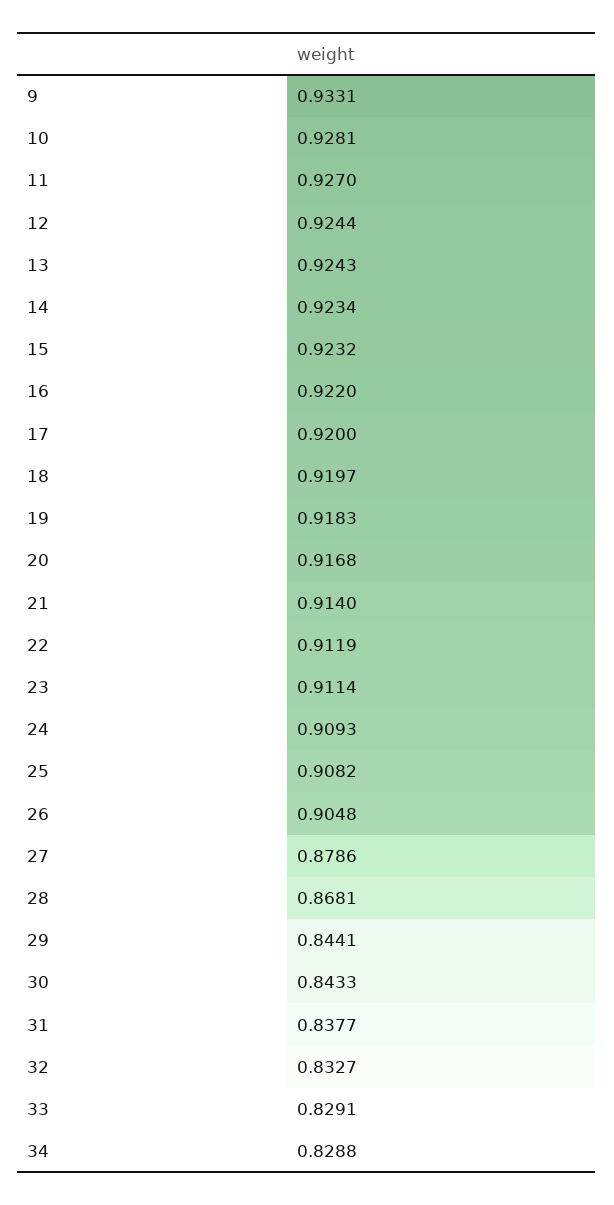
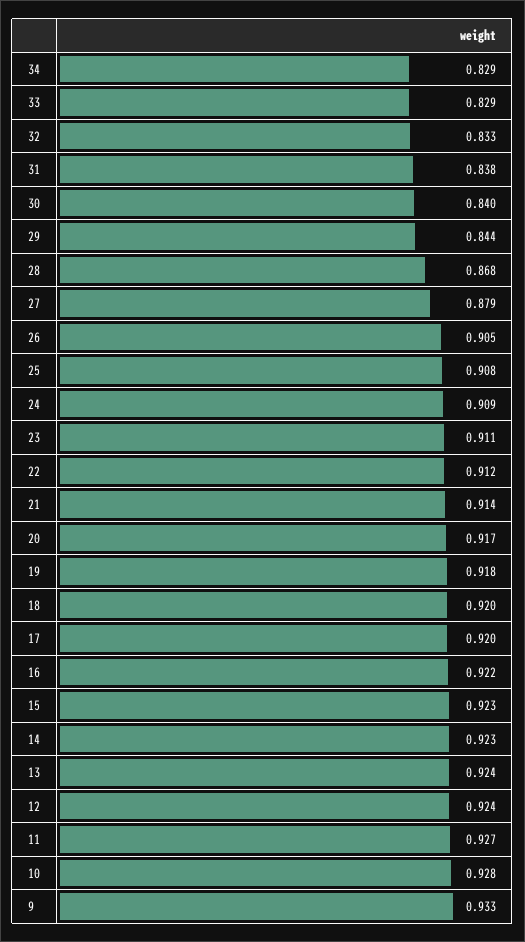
  {
    "9": 0.9331,
    "10": 0.9281,
    "11": 0.927,
    "12": 0.9244,
    "13": 0.9243,
    "14": 0.9234,
    "15": 0.9232,
    "16": 0.922,
    "17": 0.92,
    "18": 0.9197,
    "19": 0.9183,
    "20": 0.9168,
    "21": 0.914,
    "22": 0.9119,
    "23": 0.9114,
    "24": 0.9093,
    "25": 0.9082,
    "26": 0.9048,
    "27": 0.8786,
    "28": 0.8681,
    "29": 0.8441,
-   "30": 0.8433,
+   "30": 0.84,
    "31": 0.8377,
    "32": 0.8327,
    "33": 0.8291,
    "34": 0.8288
  }

